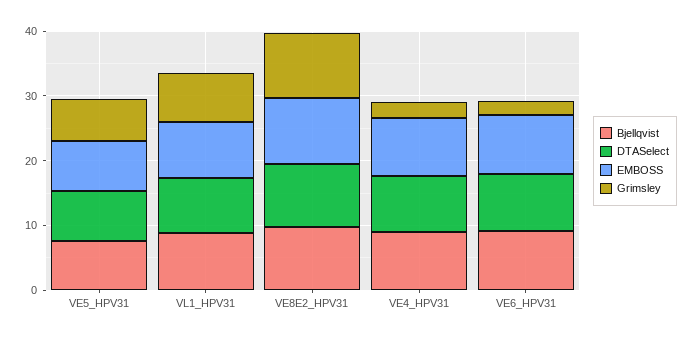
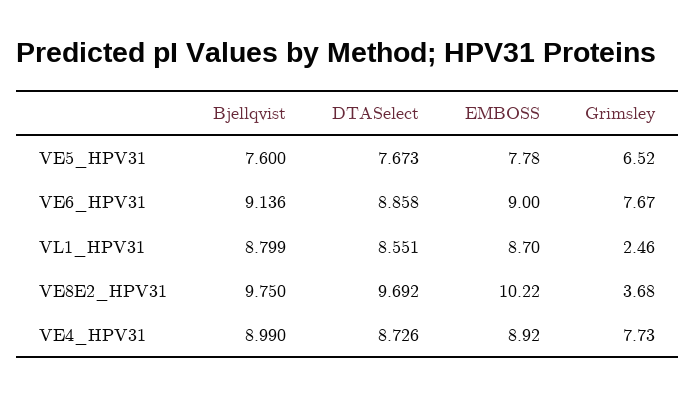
  {
    "Bjellqvist": {
      "VE5_HPV31": 7.6,
      "VL1_HPV31": 8.799,
      "VE8E2_HPV31": 9.75,
      "VE4_HPV31": 8.99,
      "VE6_HPV31": 9.136
    },
    "DTASelect": {
      "VE5_HPV31": 7.673,
      "VL1_HPV31": 8.551,
      "VE8E2_HPV31": 9.692,
      "VE4_HPV31": 8.726,
      "VE6_HPV31": 8.858
    },
    "EMBOSS": {
      "VE5_HPV31": 7.78,
      "VL1_HPV31": 8.7,
      "VE8E2_HPV31": 10.22,
      "VE4_HPV31": 8.92,
      "VE6_HPV31": 9
    },
    "Grimsley": {
      "VE5_HPV31": 6.52,
-     "VL1_HPV31": 8,
+     "VL1_HPV31": 2.46,
-     "VE8E2_HPV31": 10,
+     "VE8E2_HPV31": 3.68,
-     "VE4_HPV31": 2,
+     "VE4_HPV31": 7.73,
-     "VE6_HPV31": 2
+     "VE6_HPV31": 7.67
    }
  }

